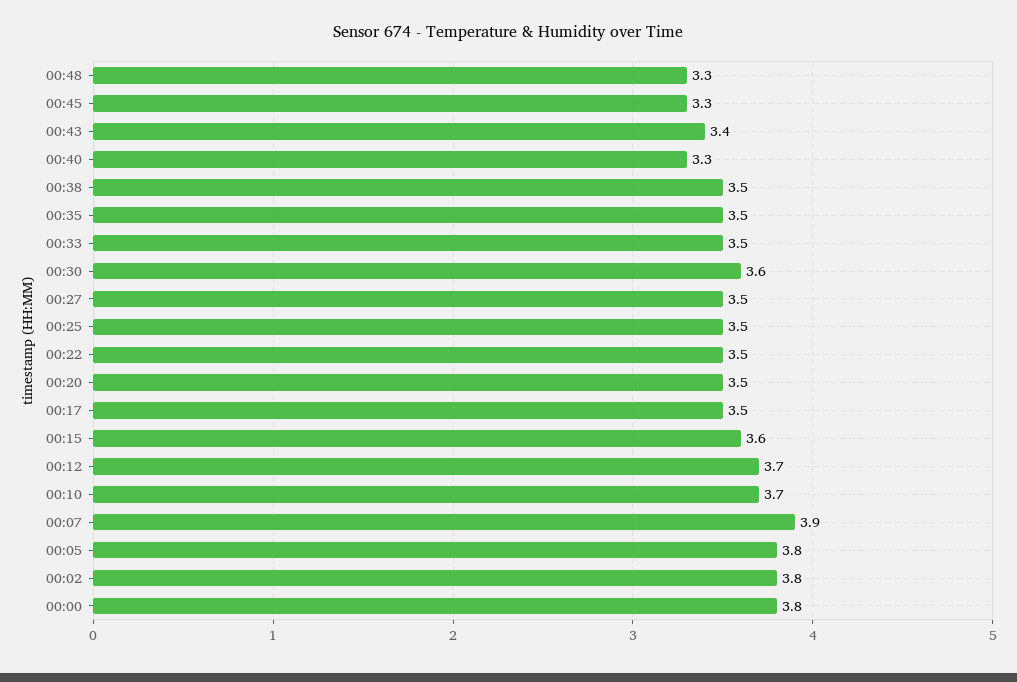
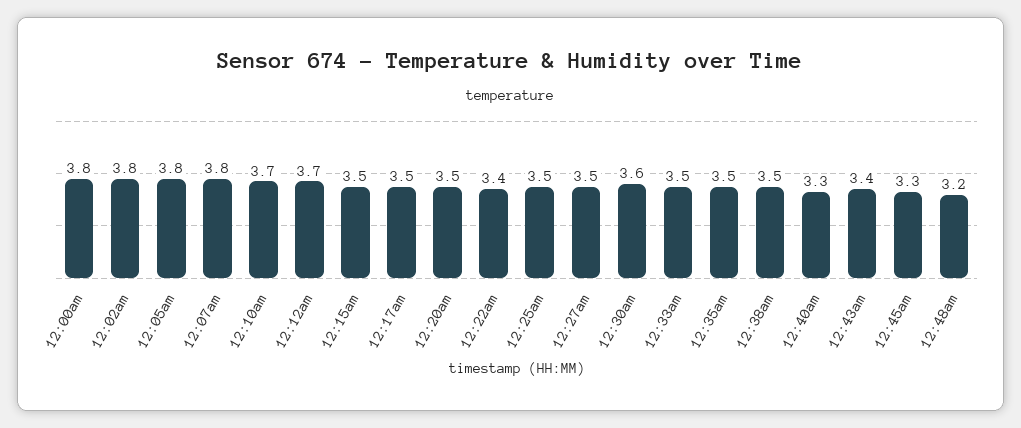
  {
-   "00:48": 3.3,
+   "00:48": 3.2,
    "00:45": 3.3,
    "00:43": 3.4,
    "00:40": 3.3,
    "00:38": 3.5,
    "00:35": 3.5,
    "00:33": 3.5,
    "00:30": 3.6,
    "00:27": 3.5,
    "00:25": 3.5,
-   "00:22": 3.5,
+   "00:22": 3.4,
    "00:20": 3.5,
    "00:17": 3.5,
-   "00:15": 3.6,
+   "00:15": 3.5,
    "00:12": 3.7,
    "00:10": 3.7,
-   "00:07": 3.9,
+   "00:07": 3.8,
    "00:05": 3.8,
    "00:02": 3.8,
    "00:00": 3.8
  }

